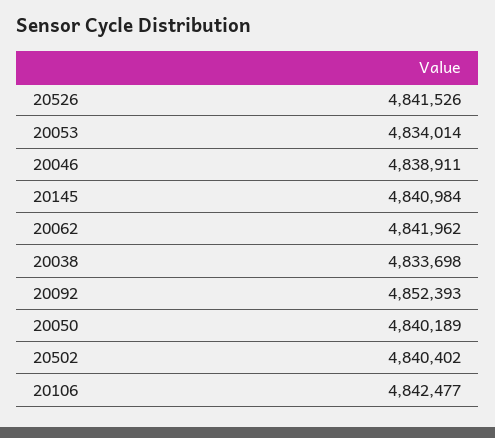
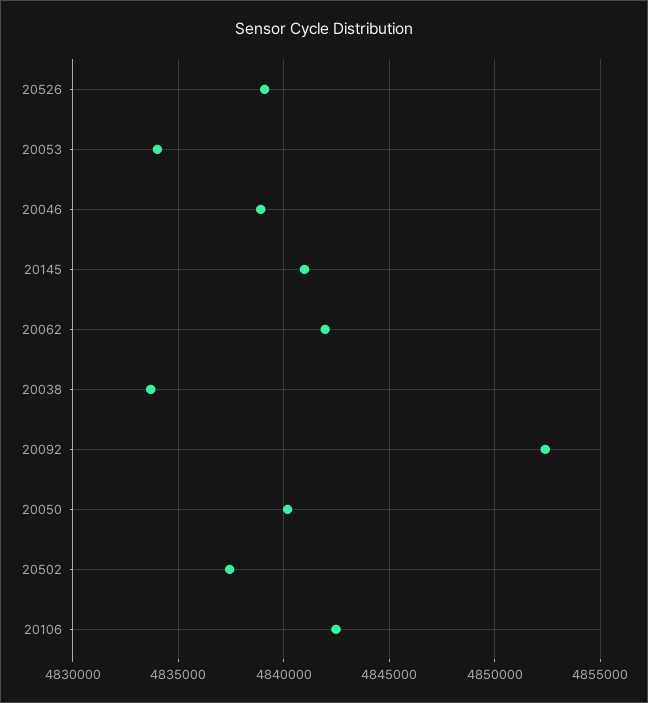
  {
-   "20526": 4841526,
+   "20526": 4839000,
    "20053": 4834014,
    "20046": 4838911,
    "20145": 4840984,
    "20062": 4841962,
    "20038": 4833698,
    "20092": 4852393,
    "20050": 4840189,
-   "20502": 4840402,
+   "20502": 4837500,
    "20106": 4842477
  }

